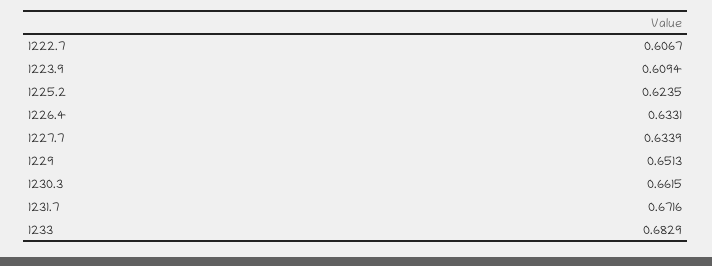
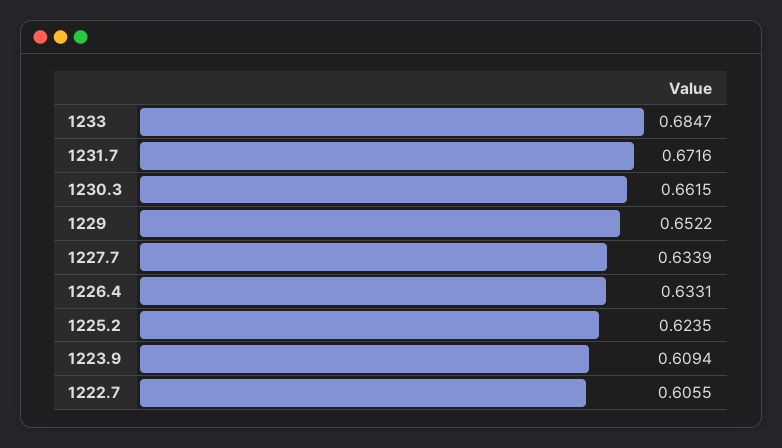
  {
-   "1222.7": 0.6067,
+   "1222.7": 0.6055,
    "1223.9": 0.6094,
    "1225.2": 0.6235,
    "1226.4": 0.6331,
    "1227.7": 0.6339,
-   "1229": 0.6513,
+   "1229": 0.6522,
    "1230.3": 0.6615,
    "1231.7": 0.6716,
-   "1233": 0.6829
+   "1233": 0.6847
  }

